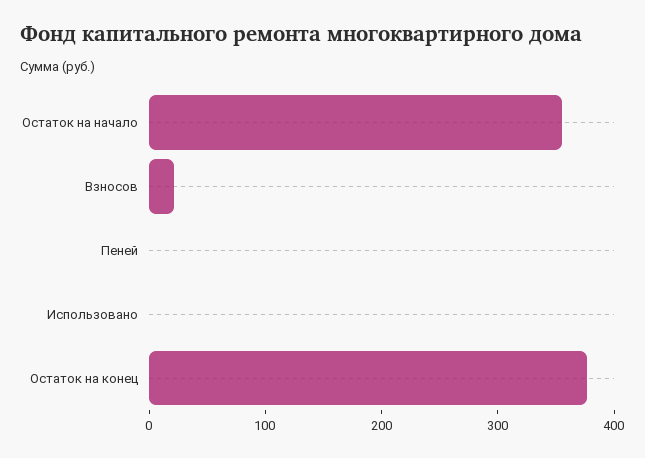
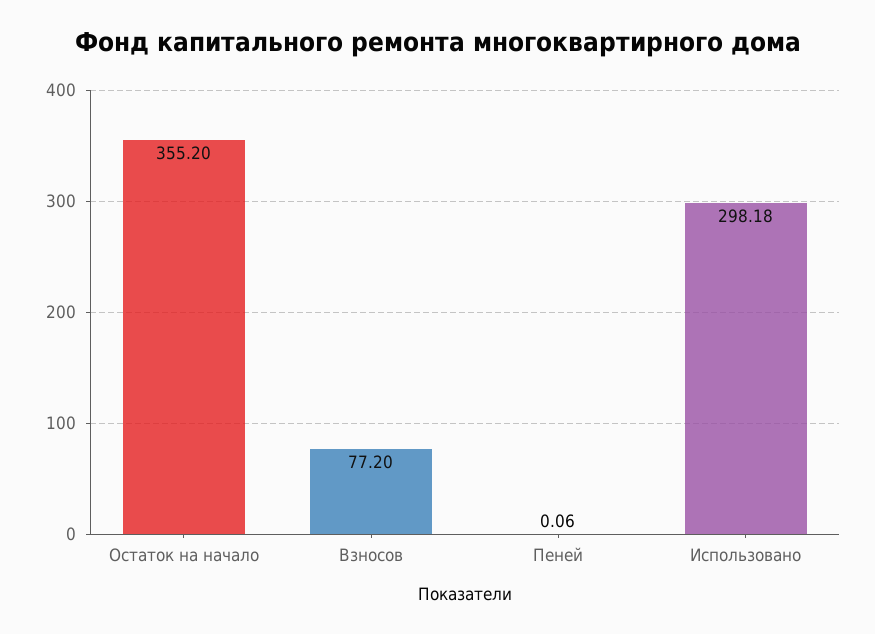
  {
    "Остаток на начало": 355.2,
-   "Взносов": 20,
+   "Взносов": 77.2,
    "Пеней": 0.06,
-   "Использовано": 0,
+   "Использовано": 298.18
-   "Остаток на конец": 380
  }

